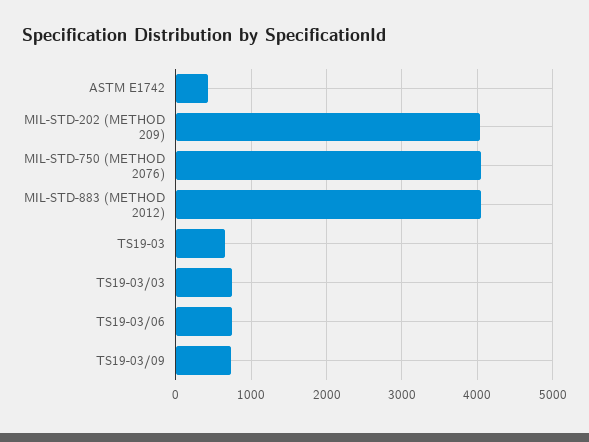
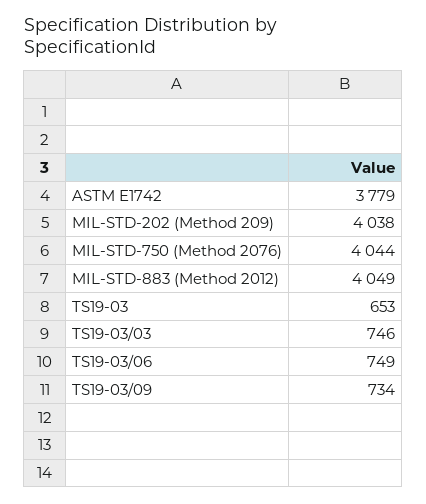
  {
-   "ASTM E1742": 400,
+   "ASTM E1742": 3779,
    "MIL-STD-202 (METHOD 209)": 4038,
    "MIL-STD-750 (METHOD 2076)": 4044,
    "MIL-STD-883 (METHOD 2012)": 4049,
    "TS19-03": 653,
    "TS19-03/03": 746,
    "TS19-03/06": 749,
    "TS19-03/09": 734
  }

